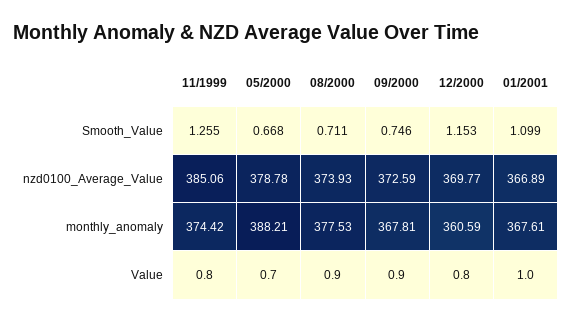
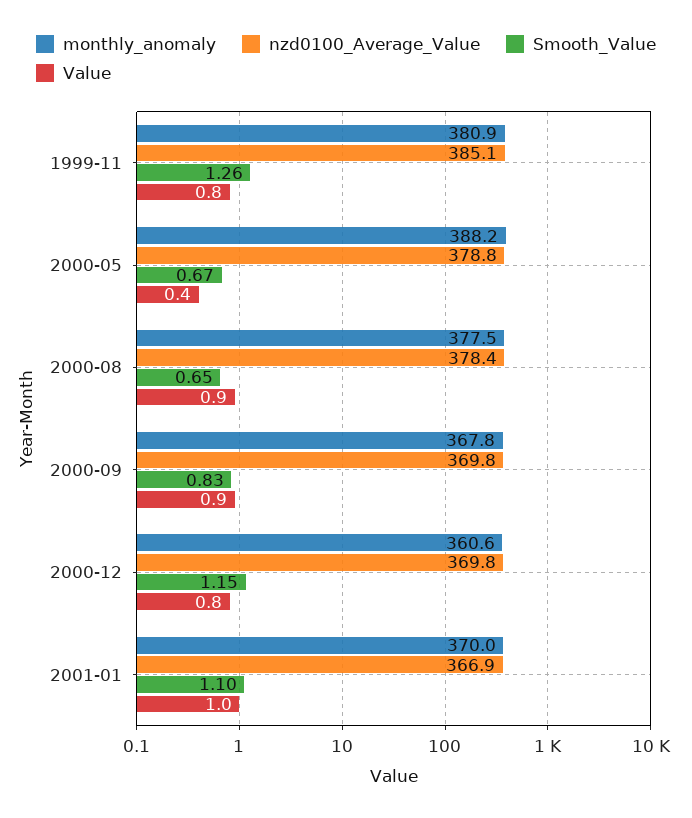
  {
    "Smooth_Value": {
      "11/1999": 1.255,
      "05/2000": 0.668,
-     "08/2000": 0.711,
+     "08/2000": 0.65,
-     "09/2000": 0.746,
+     "09/2000": 0.83,
      "12/2000": 1.153,
      "01/2001": 1.099
    },
    "nzd0100_Average_Value": {
      "11/1999": 385.06,
      "05/2000": 378.78,
-     "08/2000": 373.93,
+     "08/2000": 378.4,
-     "09/2000": 372.59,
+     "09/2000": 369.8,
      "12/2000": 369.77,
      "01/2001": 366.89
    },
    "monthly_anomaly": {
-     "11/1999": 374.42,
+     "11/1999": 380.9,
      "05/2000": 388.21,
      "08/2000": 377.53,
      "09/2000": 367.81,
      "12/2000": 360.59,
-     "01/2001": 367.61
+     "01/2001": 370
    },
    "Value": {
      "11/1999": 0.8,
-     "05/2000": 0.7,
+     "05/2000": 0.4,
      "08/2000": 0.9,
      "09/2000": 0.9,
      "12/2000": 0.8,
      "01/2001": 1
    }
  }

